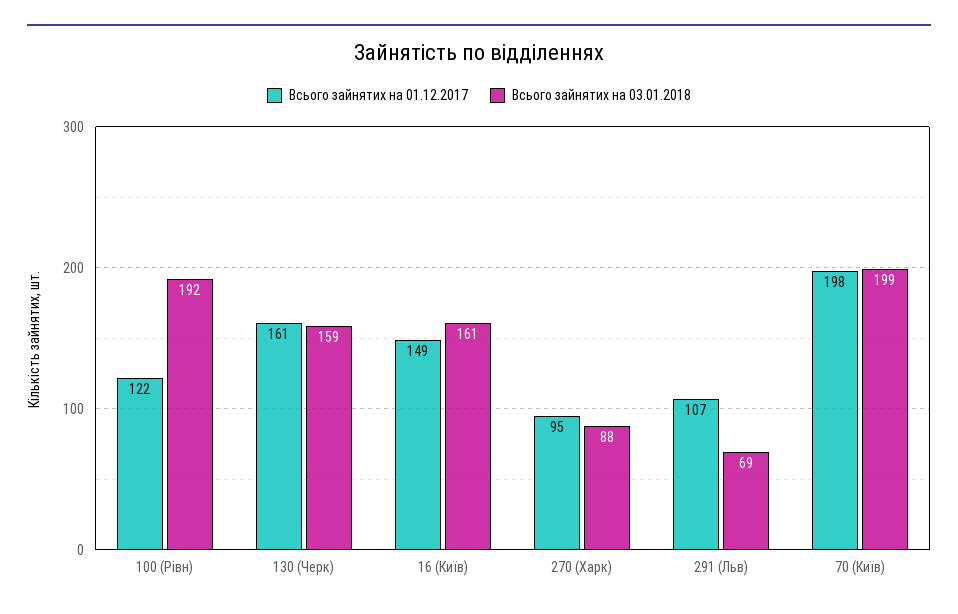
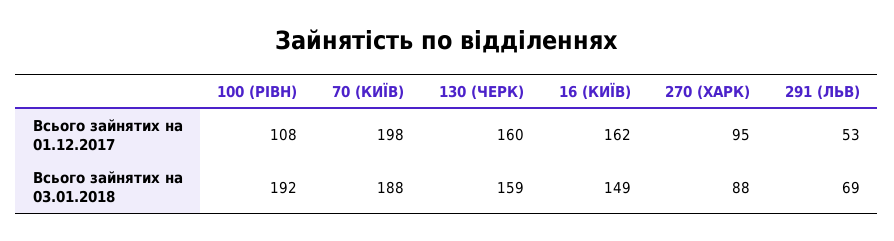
  {
    "Всього зайнятих на 01.12.2017": {
-     "100 (Рівн)": 122,
+     "100 (Рівн)": 108,
-     "130 (Черк)": 161,
+     "130 (Черк)": 160,
-     "16 (Київ)": 149,
+     "16 (Київ)": 162,
      "270 (Харк)": 95,
-     "291 (Льв)": 107,
+     "291 (Льв)": 53,
      "70 (Київ)": 198
    },
    "Всього зайнятих на 03.01.2018": {
      "100 (Рівн)": 192,
      "130 (Черк)": 159,
-     "16 (Київ)": 161,
+     "16 (Київ)": 149,
      "270 (Харк)": 88,
      "291 (Льв)": 69,
-     "70 (Київ)": 199
+     "70 (Київ)": 188
    }
  }

